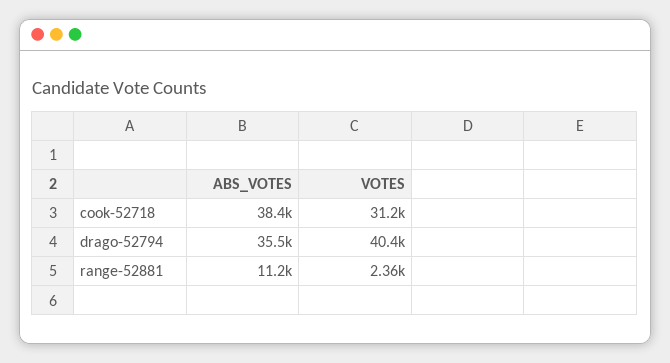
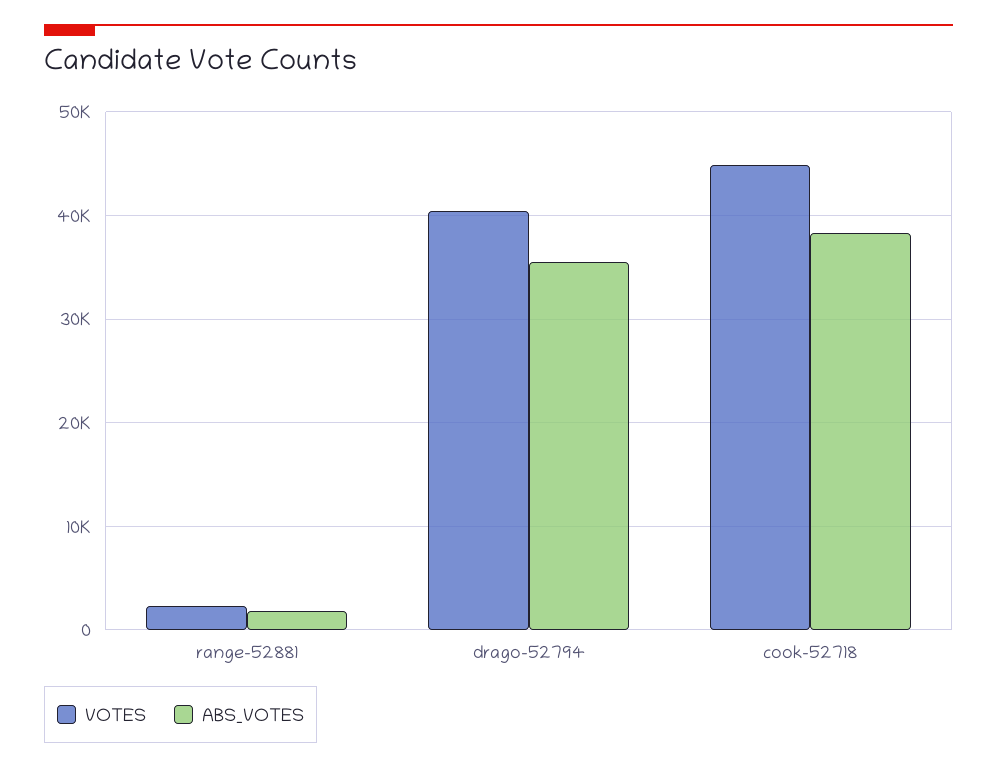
  {
    "ABS_VOTES": {
      "cook-52718": 38400,
      "drago-52794": 35500,
-     "range-52881": 11200
+     "range-52881": 2000
    },
    "VOTES": {
-     "cook-52718": 31200,
+     "cook-52718": 45000,
      "drago-52794": 40400,
      "range-52881": 2360
    }
  }

